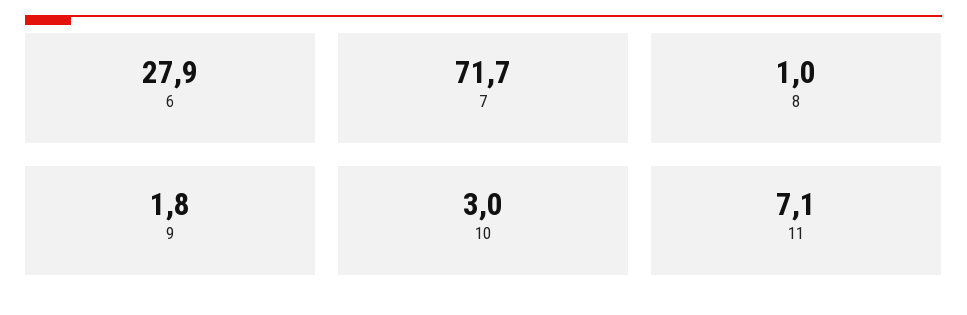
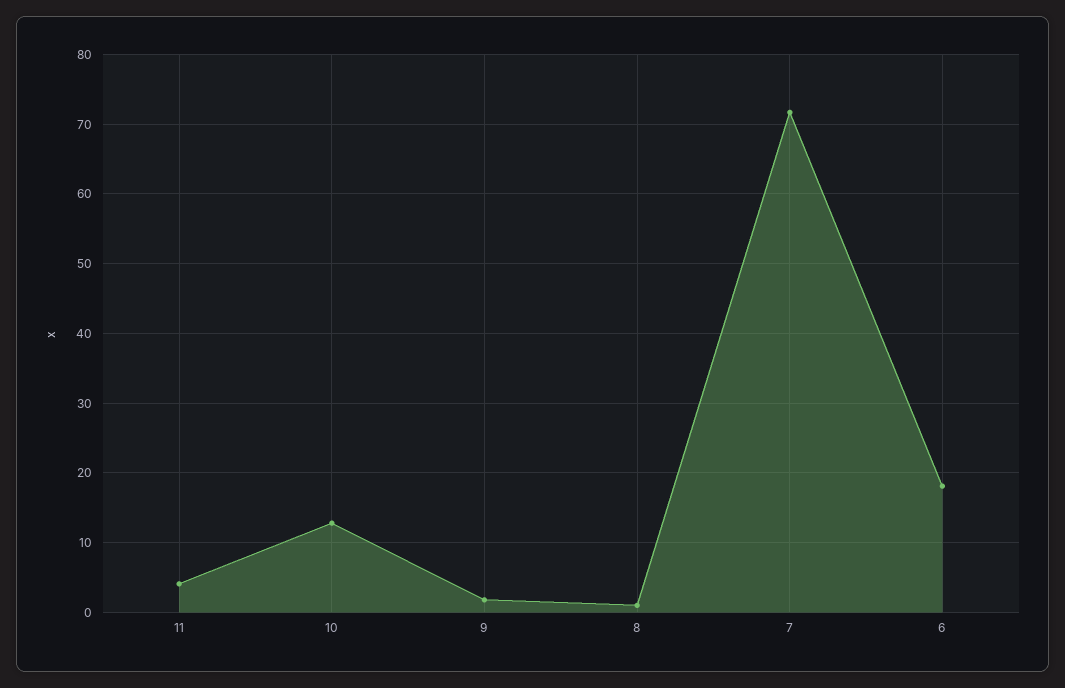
  {
-   "6": 27.9,
+   "6": 18,
    "7": 71.7,
    "8": 1,
    "9": 1.8,
-   "10": 3,
+   "10": 13,
-   "11": 7.1
+   "11": 4
  }

